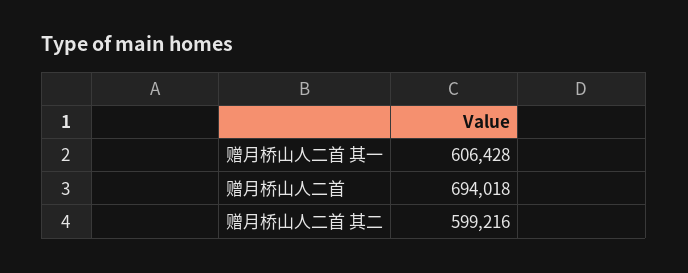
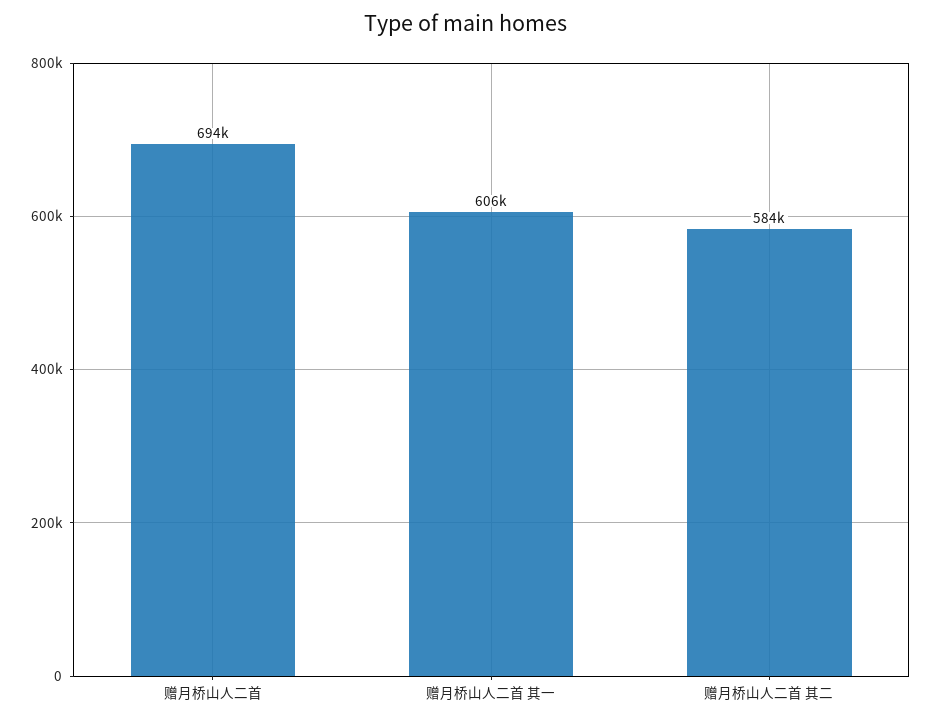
  {
    "赠月桥山人二首 其一": 606428,
    "赠月桥山人二首": 694018,
-   "赠月桥山人二首 其二": 599216
+   "赠月桥山人二首 其二": 584000
  }

